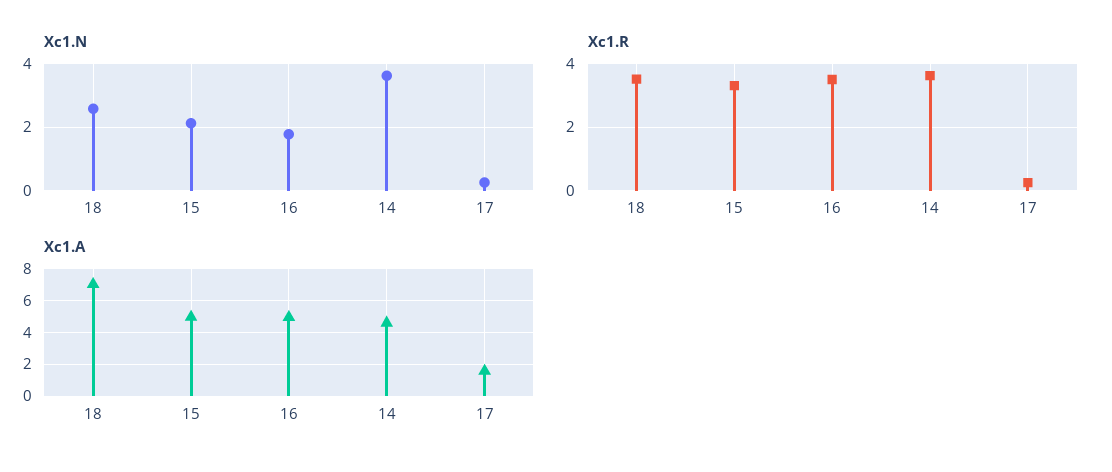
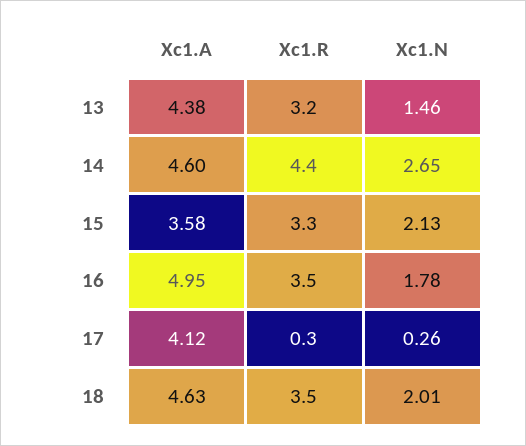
  {
    "Xc1.N": {
-     "18": 2.6,
+     "18": 2.01,
      "15": 2.13,
      "16": 1.78,
-     "14": 3.6,
+     "14": 2.65,
-     "17": 0.26
+     "17": 0.26,
+     "13": 1.46
    },
    "Xc1.R": {
      "18": 3.5,
      "15": 3.3,
      "16": 3.5,
-     "14": 3.6,
+     "14": 4.4,
-     "17": 0.3
+     "17": 0.3,
+     "13": 3.2
    },
    "Xc1.A": {
-     "18": 7,
+     "18": 4.63,
-     "15": 5,
+     "15": 3.58,
      "16": 4.95,
      "14": 4.6,
-     "17": 1.5
+     "17": 4.12,
+     "13": 4.38
    }
  }

